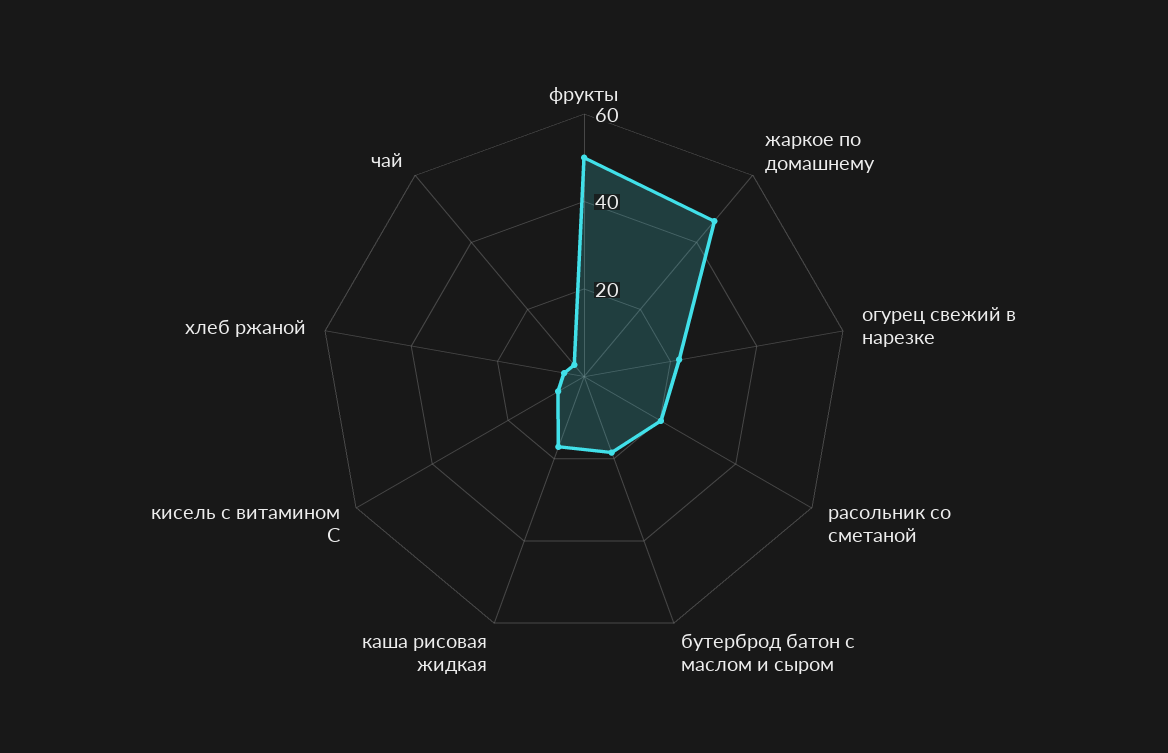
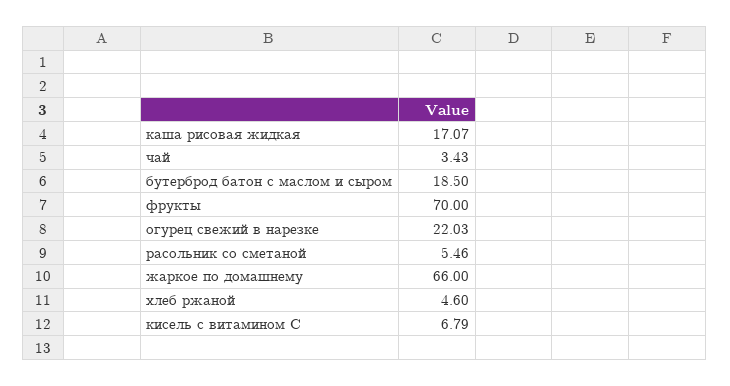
  {
-   "фрукты": 50,
+   "фрукты": 70,
-   "жаркое по домашнему": 45,
+   "жаркое по домашнему": 66,
    "огурец свежий в нарезке": 22.03,
-   "расольник со сметаной": 20,
+   "расольник со сметаной": 5.46,
    "бутерброд батон с маслом и сыром": 18.5,
    "каша рисовая жидкая": 17.07,
    "кисель с витамином С": 6.79,
    "хлеб ржаной": 4.6,
    "чай": 3.43
  }

